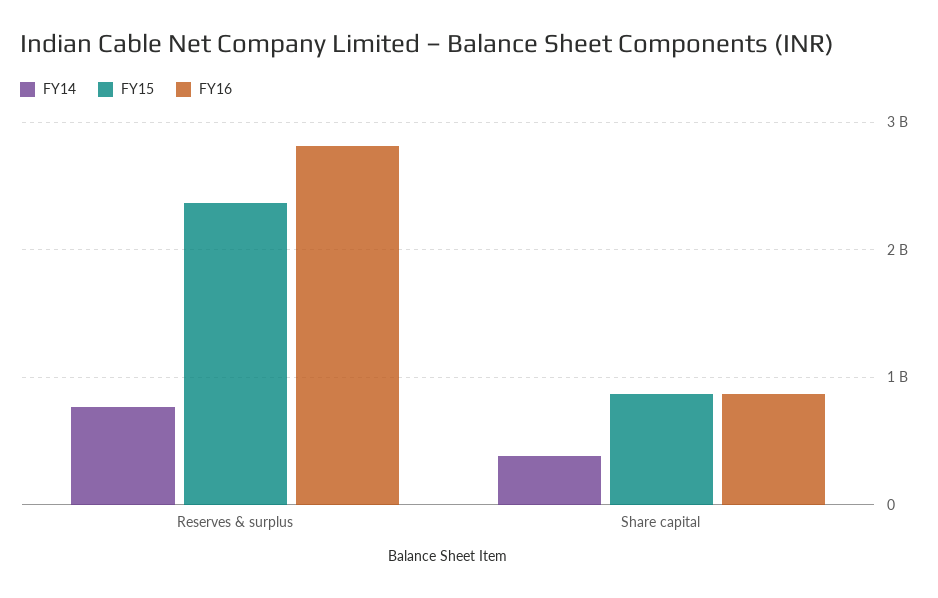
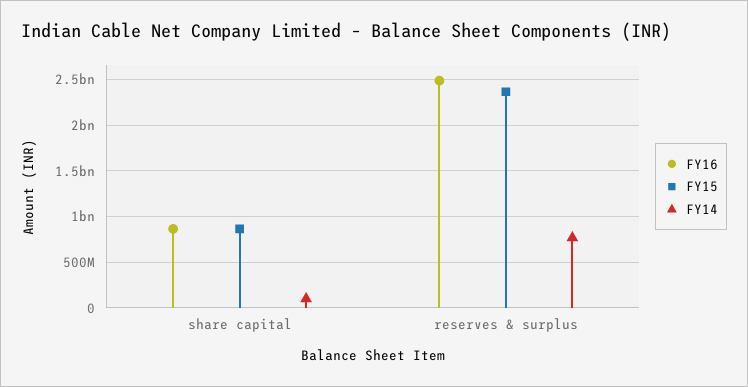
  {
    "FY14": {
      "Reserves & surplus": 800000000,
-     "Share capital": 400000000
+     "Share capital": 100000000
    },
    "FY15": {
      "Reserves & surplus": 2400000000,
      "Share capital": 900000000
    },
    "FY16": {
-     "Reserves & surplus": 2800000000,
+     "Reserves & surplus": 2500000000,
      "Share capital": 900000000
    }
  }

